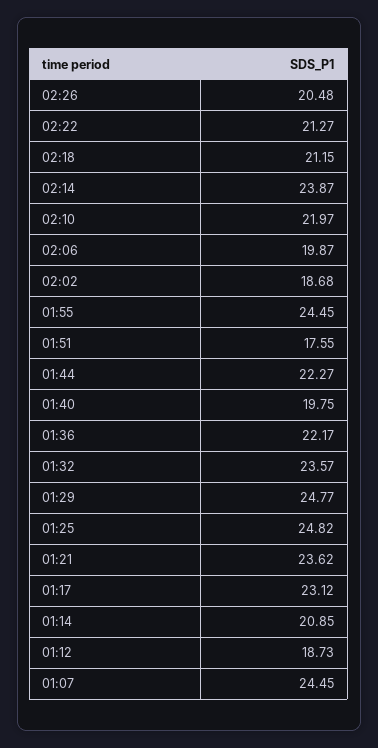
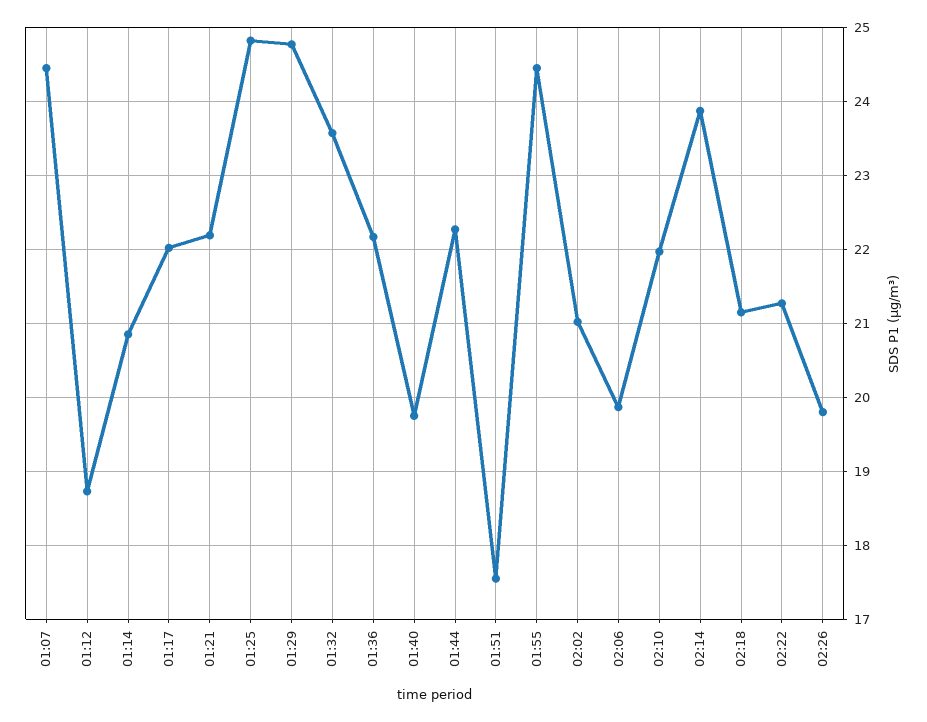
  {
-   "02:26": 20.48,
+   "02:26": 19.8,
    "02:22": 21.27,
    "02:18": 21.15,
    "02:14": 23.87,
    "02:10": 21.97,
    "02:06": 19.87,
-   "02:02": 18.68,
+   "02:02": 21,
    "01:55": 24.45,
    "01:51": 17.55,
    "01:44": 22.27,
    "01:40": 19.75,
    "01:36": 22.17,
    "01:32": 23.57,
    "01:29": 24.77,
    "01:25": 24.82,
-   "01:21": 23.62,
+   "01:21": 22.2,
-   "01:17": 23.12,
+   "01:17": 22,
    "01:14": 20.85,
    "01:12": 18.73,
    "01:07": 24.45
  }

